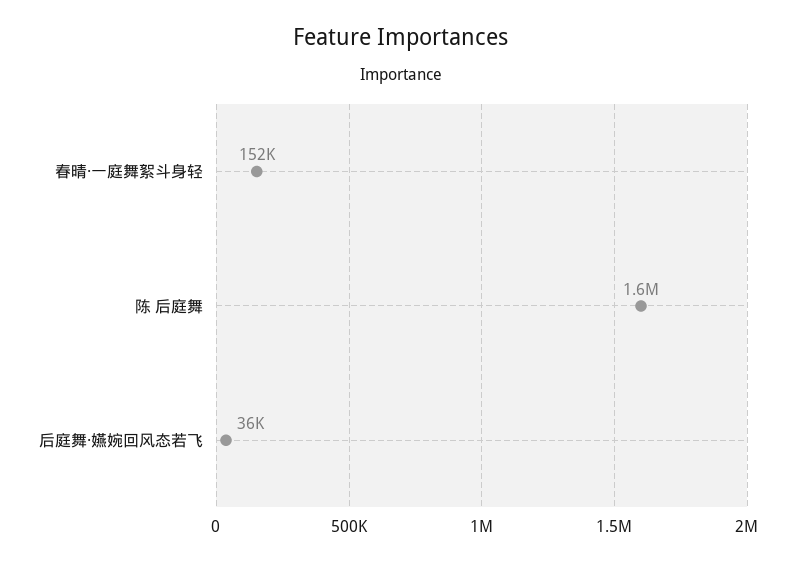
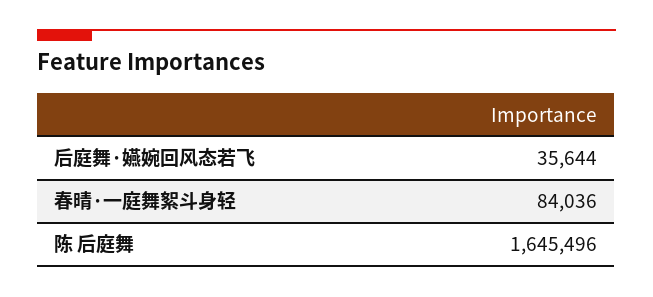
  {
-   "春晴·一庭舞絮斗身轻": 152000,
+   "春晴·一庭舞絮斗身轻": 84036,
    "陈 后庭舞": 1645496,
    "后庭舞·嬿婉回风态若飞": 35644
  }

